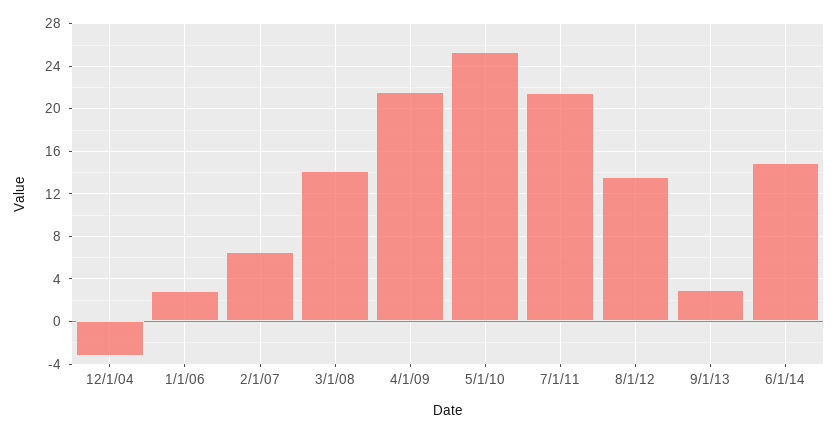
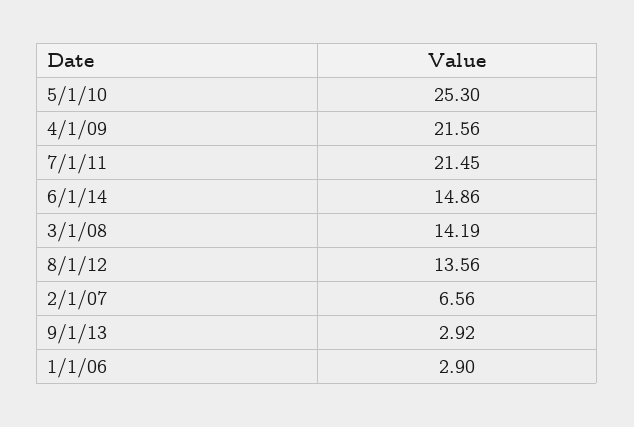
  {
-   "12/1/04": -3,
    "1/1/06": 2.9,
    "2/1/07": 6.56,
    "3/1/08": 14.19,
    "4/1/09": 21.56,
    "5/1/10": 25.3,
    "7/1/11": 21.45,
    "8/1/12": 13.56,
    "9/1/13": 2.92,
    "6/1/14": 14.86
  }

